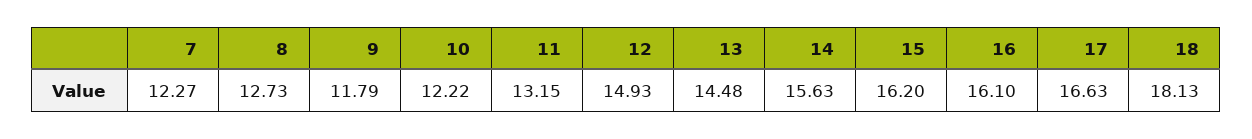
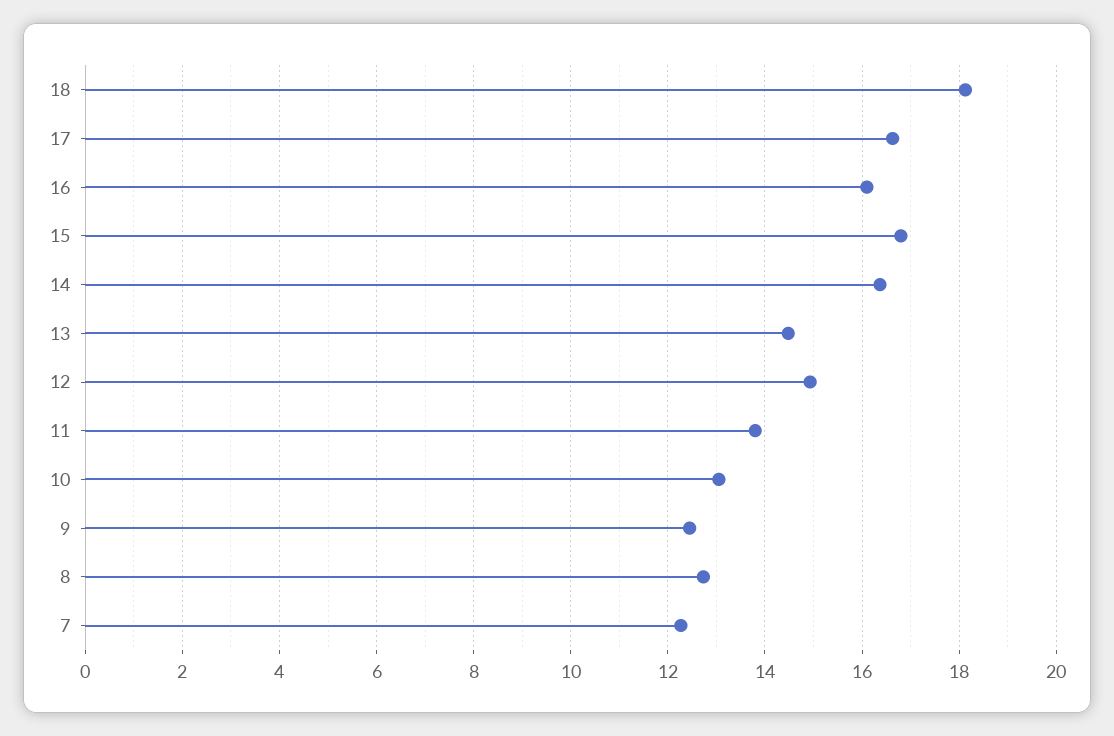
  {
    "7": 12.27,
    "8": 12.73,
-   "9": 11.79,
+   "9": 12.4,
-   "10": 12.22,
+   "10": 13,
-   "11": 13.15,
+   "11": 13.8,
    "12": 14.93,
    "13": 14.48,
-   "14": 15.63,
+   "14": 16.4,
-   "15": 16.2,
+   "15": 16.8,
    "16": 16.1,
    "17": 16.63,
    "18": 18.13
  }

